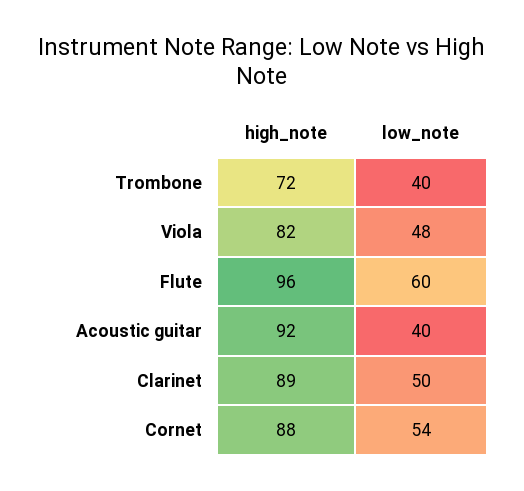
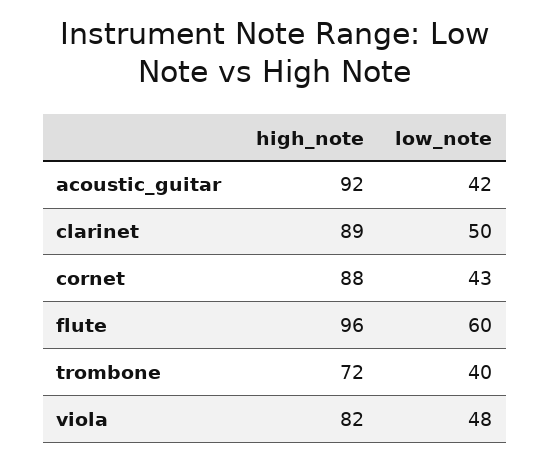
  {
    "high_note": {
      "Trombone": 72,
      "Viola": 82,
      "Flute": 96,
      "Acoustic guitar": 92,
      "Clarinet": 89,
      "Cornet": 88
    },
    "low_note": {
      "Trombone": 40,
      "Viola": 48,
      "Flute": 60,
-     "Acoustic guitar": 40,
+     "Acoustic guitar": 42,
      "Clarinet": 50,
-     "Cornet": 54
+     "Cornet": 43
    }
  }

